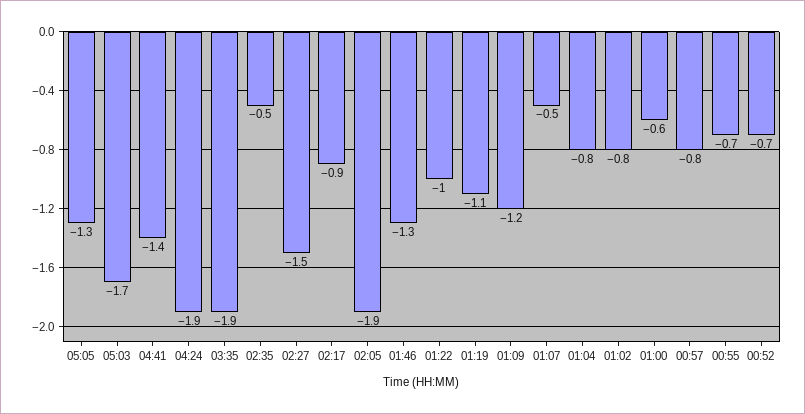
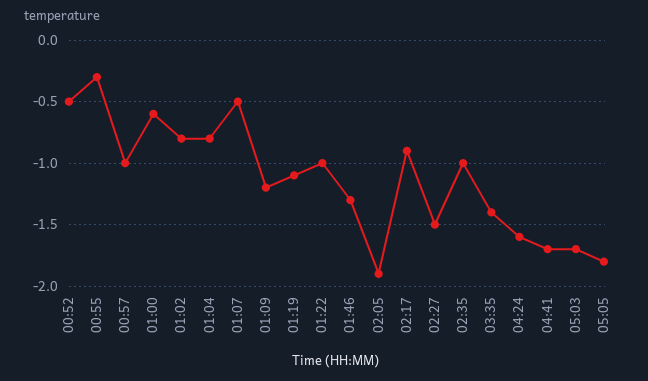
  {
-   "05:05": -1.3,
+   "05:05": -1.8,
    "05:03": -1.7,
-   "04:41": -1.4,
+   "04:41": -1.7,
-   "04:24": -1.9,
+   "04:24": -1.6,
-   "03:35": -1.9,
+   "03:35": -1.4,
-   "02:35": -0.5,
+   "02:35": -1,
    "02:27": -1.5,
    "02:17": -0.9,
    "02:05": -1.9,
    "01:46": -1.3,
    "01:22": -1,
    "01:19": -1.1,
    "01:09": -1.2,
    "01:07": -0.5,
    "01:04": -0.8,
    "01:02": -0.8,
    "01:00": -0.6,
-   "00:57": -0.8,
+   "00:57": -1,
-   "00:55": -0.7,
+   "00:55": -0.3,
-   "00:52": -0.7
+   "00:52": -0.5
  }

